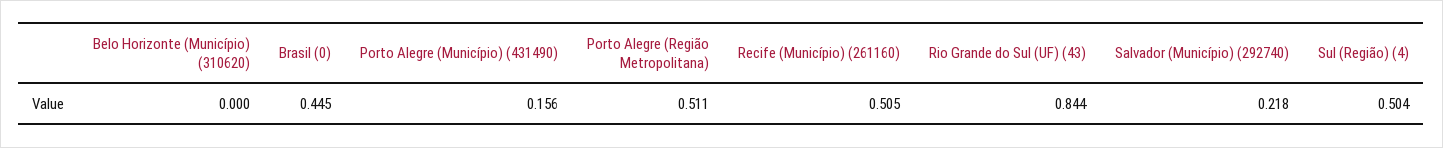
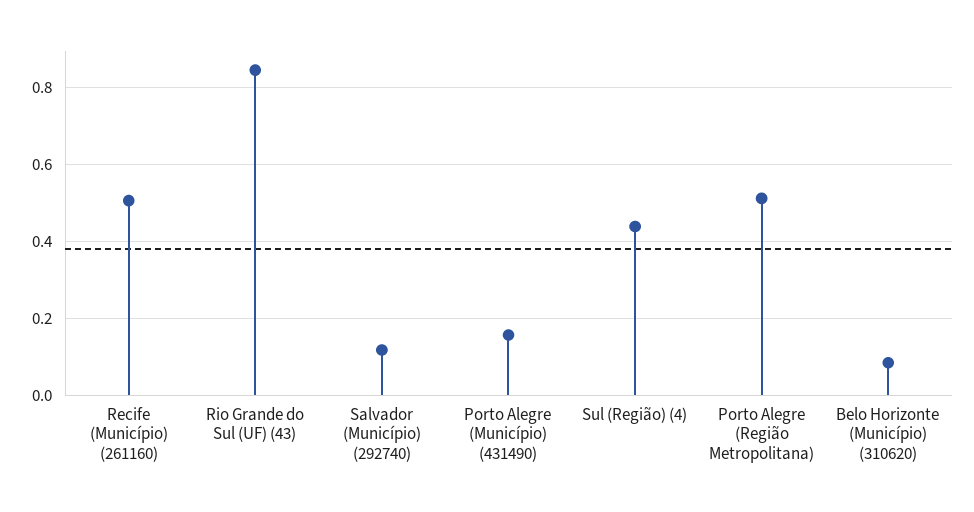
  {
-   "Belo Horizonte (Município) (310620)": 0,
+   "Belo Horizonte (Município) (310620)": 0.08,
-   "Brasil (0)": 0.445,
    "Porto Alegre (Município) (431490)": 0.156,
    "Porto Alegre (Região Metropolitana)": 0.511,
    "Recife (Município) (261160)": 0.505,
    "Rio Grande do Sul (UF) (43)": 0.844,
-   "Salvador (Município) (292740)": 0.218,
+   "Salvador (Município) (292740)": 0.12,
-   "Sul (Região) (4)": 0.504
+   "Sul (Região) (4)": 0.44
  }

